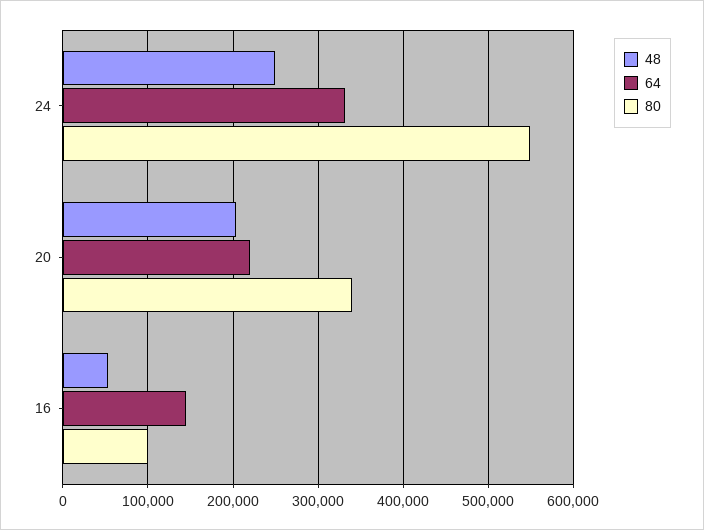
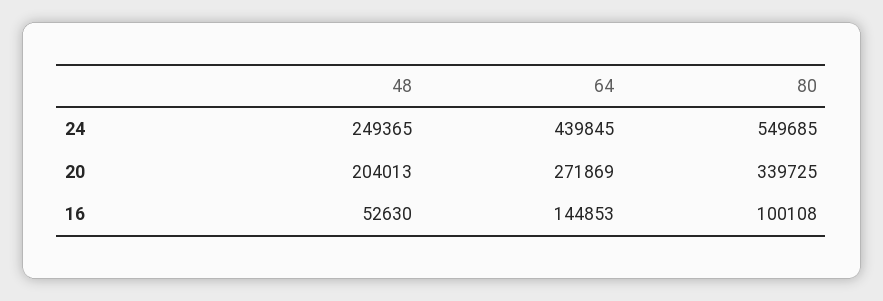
  {
    "48": {
      "24": 249365,
      "20": 204013,
      "16": 52630
    },
    "64": {
-     "24": 330000,
+     "24": 439845,
-     "20": 220000,
+     "20": 271869,
      "16": 144853
    },
    "80": {
      "24": 549685,
      "20": 339725,
      "16": 100108
    }
  }

